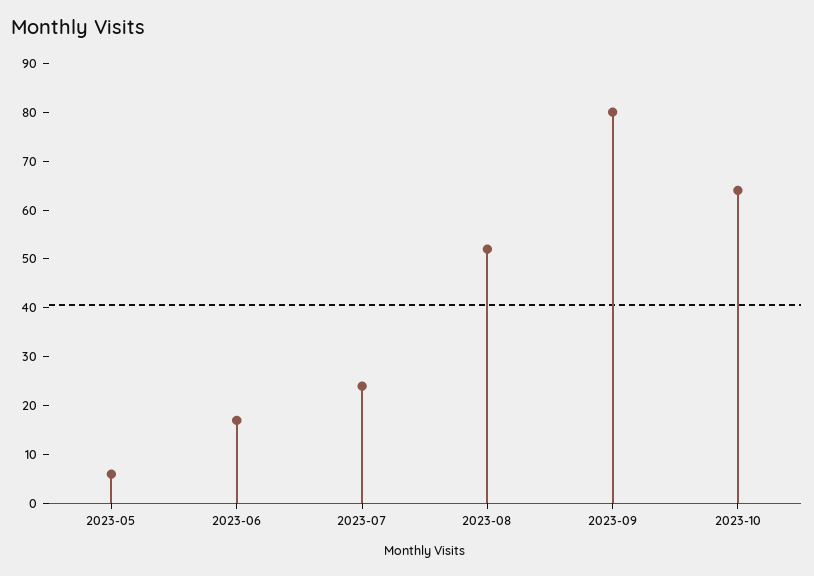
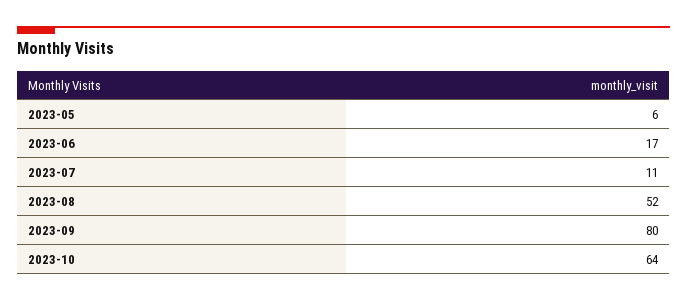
  {
    "2023-05": 6,
    "2023-06": 17,
-   "2023-07": 25,
+   "2023-07": 11,
    "2023-08": 52,
    "2023-09": 80,
    "2023-10": 64
  }

